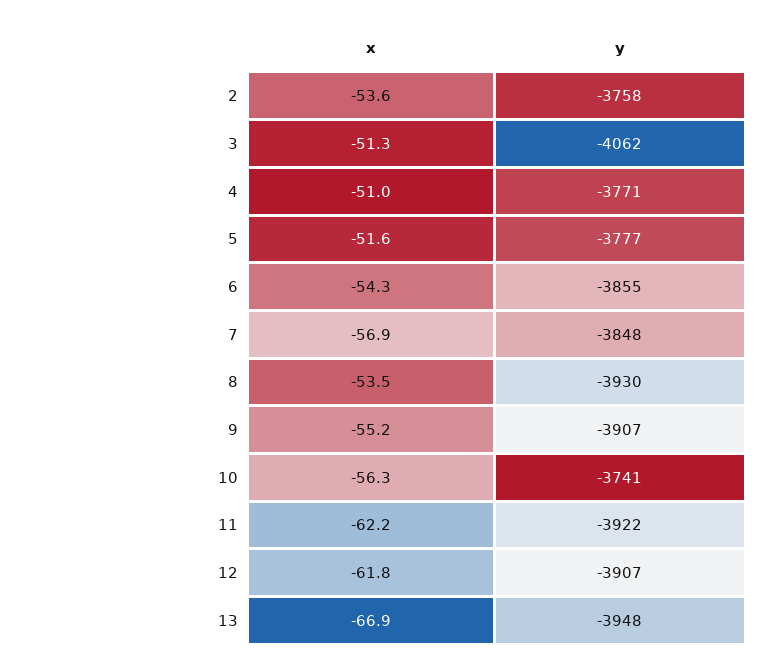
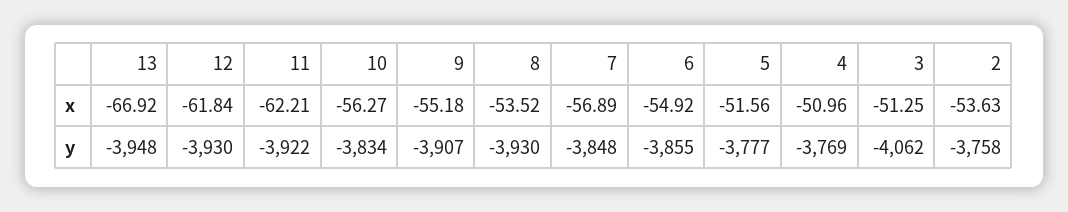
  {
    "x": {
      "2": -53.63,
      "3": -51.25,
      "4": -50.96,
      "5": -51.56,
-     "6": -54.3,
+     "6": -54.92,
      "7": -56.89,
      "8": -53.52,
      "9": -55.18,
      "10": -56.27,
      "11": -62.21,
      "12": -61.84,
      "13": -66.92
    },
    "y": {
      "2": -3758,
      "3": -4062,
-     "4": -3771,
+     "4": -3769,
      "5": -3777,
      "6": -3855,
      "7": -3848,
      "8": -3930,
      "9": -3907,
-     "10": -3741,
+     "10": -3834,
      "11": -3922,
-     "12": -3907,
+     "12": -3930,
      "13": -3948
    }
  }

